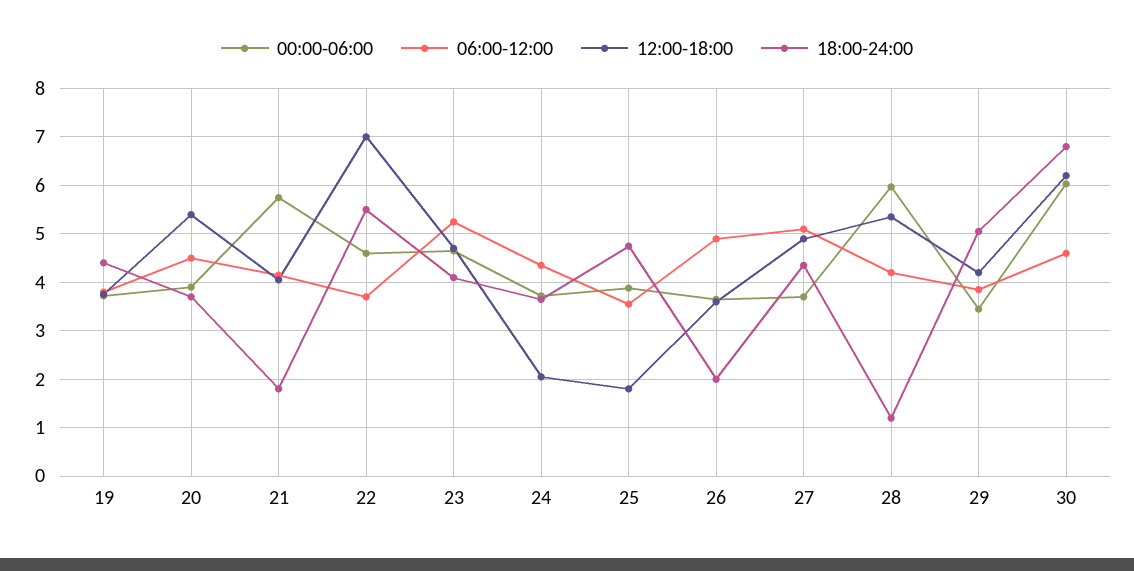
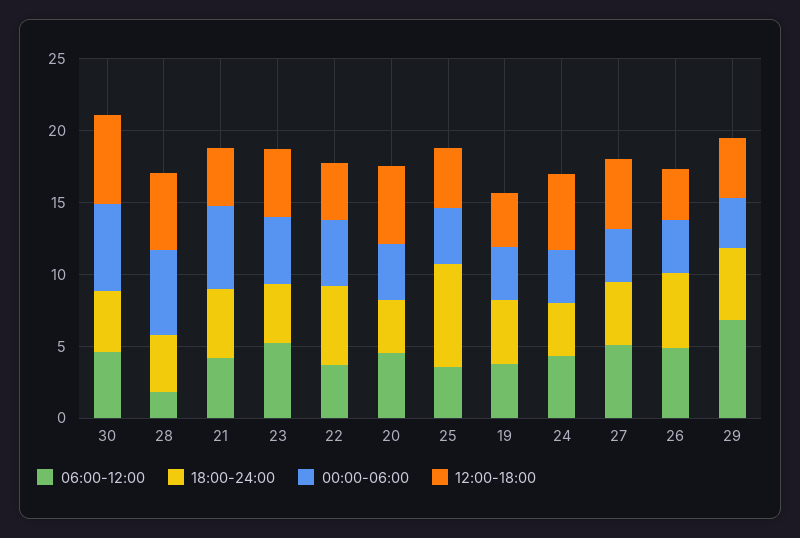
  {
    "00:00-06:00": {
      "19": 3.8,
      "20": 4,
      "21": 5.8,
      "22": 4.6,
      "23": 4.6,
      "24": 3.8,
      "25": 3.8,
      "26": 3.6,
      "27": 3.8,
      "28": 6,
      "29": 3.4,
      "30": 6
    },
    "06:00-12:00": {
      "19": 3.8,
      "20": 4.6,
      "21": 4.2,
      "22": 3.8,
      "23": 5.2,
      "24": 4.4,
      "25": 3.6,
      "26": 5,
      "27": 5.2,
-     "28": 4.2,
+     "28": 2,
-     "29": 3.8,
+     "29": 7,
      "30": 4.6
    },
    "12:00-18:00": {
      "19": 3.8,
      "20": 5.4,
      "21": 4,
-     "22": 7,
+     "22": 4,
      "23": 4.8,
-     "24": 2,
+     "24": 5,
-     "25": 1.8,
+     "25": 4,
      "26": 3.6,
      "27": 5,
      "28": 5.4,
      "29": 4.2,
      "30": 6.2
    },
    "18:00-24:00": {
      "19": 4.4,
      "20": 3.8,
-     "21": 1.8,
+     "21": 5,
      "22": 5.6,
      "23": 4.2,
      "24": 3.6,
-     "25": 4.8,
+     "25": 7,
-     "26": 2,
+     "26": 5,
      "27": 4.4,
-     "28": 1.2,
+     "28": 4,
      "29": 5,
-     "30": 6.8
+     "30": 4
    }
  }

